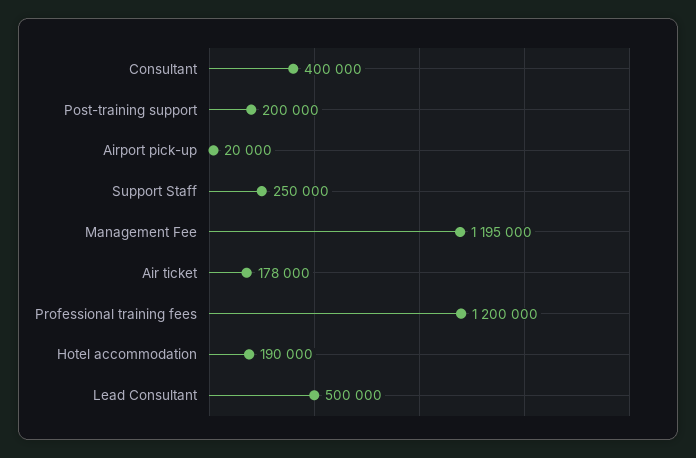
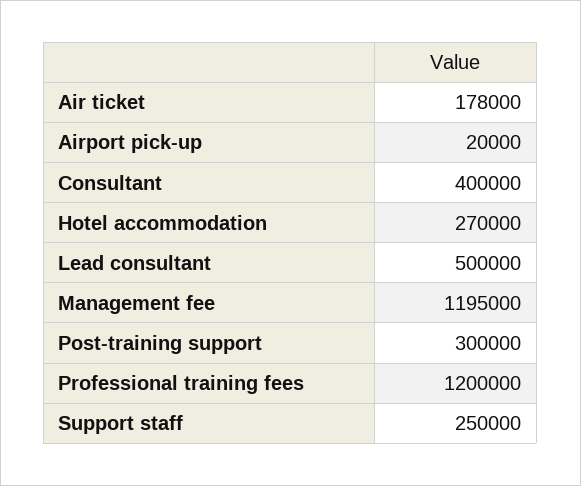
  {
    "Consultant": 400000,
-   "Post-training support": 200000,
+   "Post-training support": 300000,
    "Airport pick-up": 20000,
    "Support Staff": 250000,
    "Management Fee": 1195000,
    "Air ticket": 178000,
    "Professional training fees": 1200000,
-   "Hotel accommodation": 190000,
+   "Hotel accommodation": 270000,
    "Lead Consultant": 500000
  }

